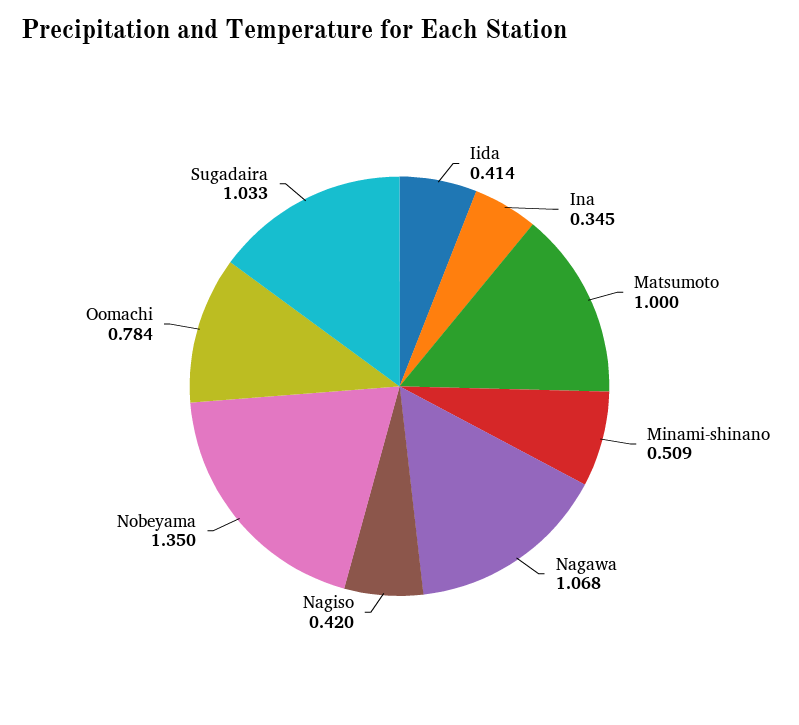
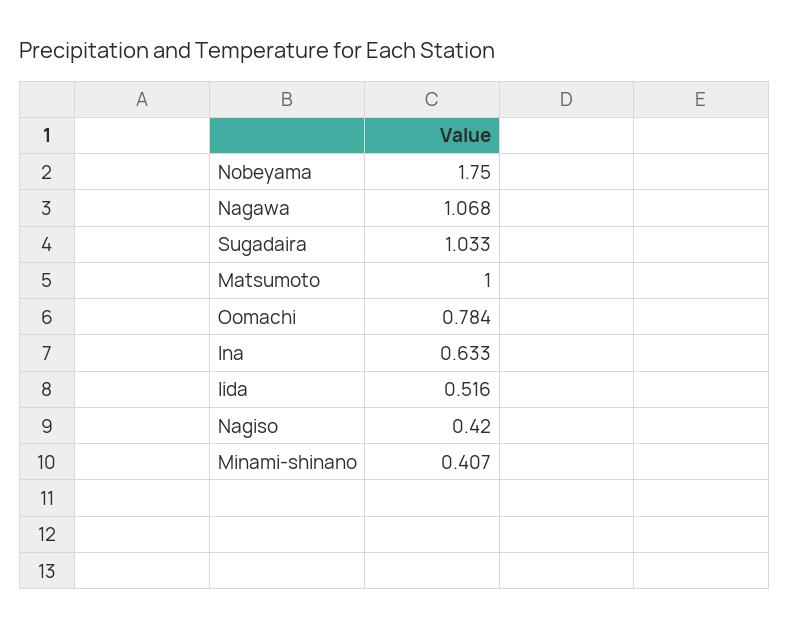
  {
-   "Iida": 0.414,
+   "Iida": 0.516,
-   "Ina": 0.345,
+   "Ina": 0.633,
    "Matsumoto": 1,
-   "Minami-shinano": 0.509,
+   "Minami-shinano": 0.407,
    "Nagawa": 1.068,
    "Nagiso": 0.42,
-   "Nobeyama": 1.35,
+   "Nobeyama": 1.75,
    "Oomachi": 0.784,
    "Sugadaira": 1.033
  }

